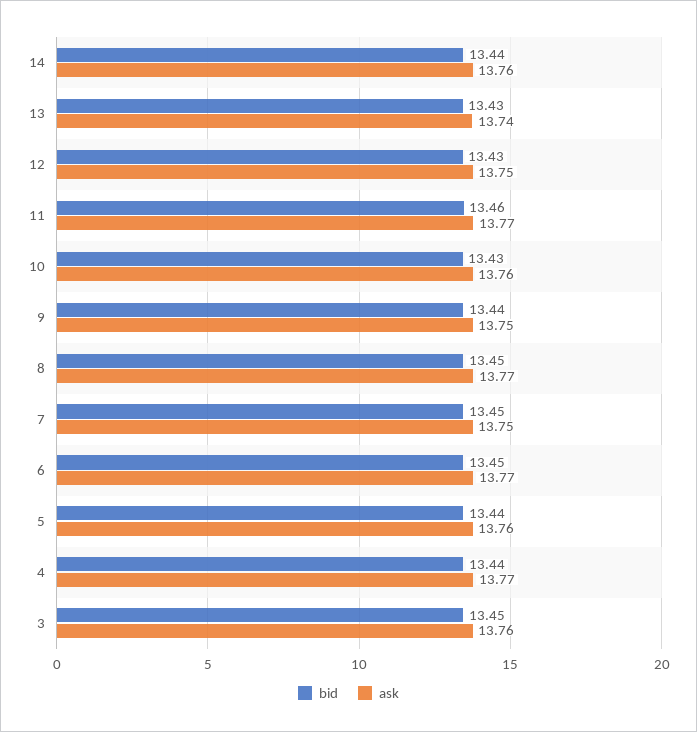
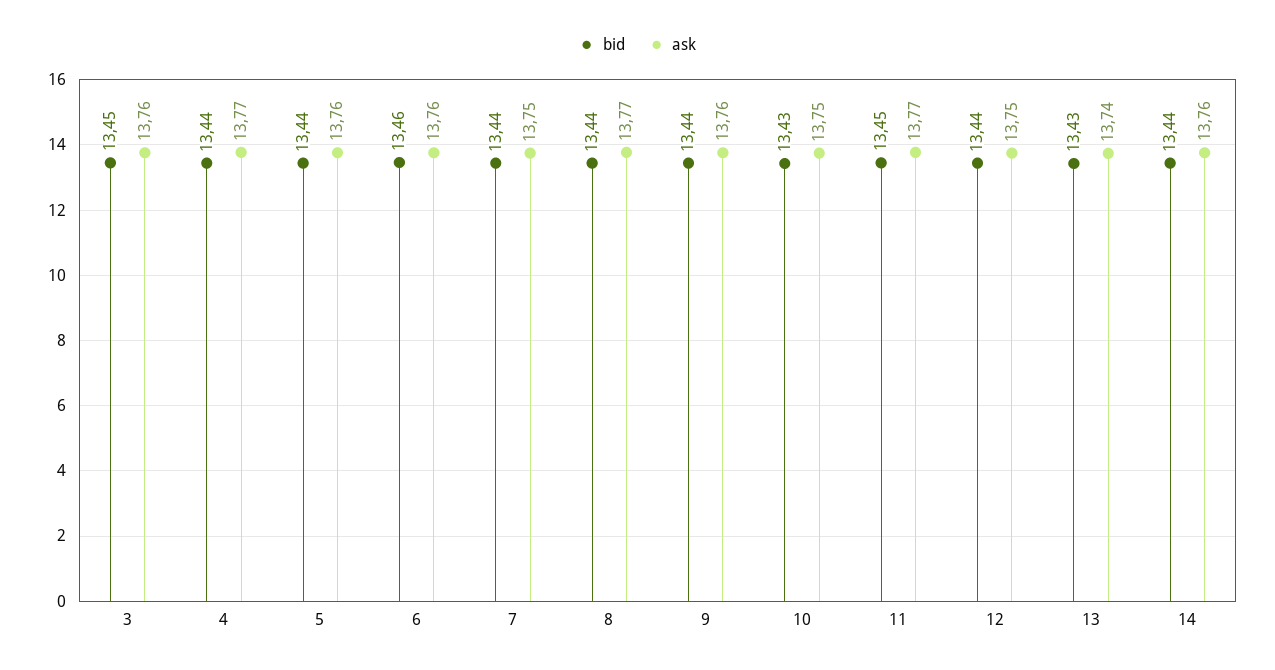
  {
    "bid": {
      "14": 13.44,
      "13": 13.43,
-     "12": 13.43,
+     "12": 13.44,
-     "11": 13.46,
+     "11": 13.45,
      "10": 13.43,
      "9": 13.44,
-     "8": 13.45,
+     "8": 13.44,
-     "7": 13.45,
+     "7": 13.44,
-     "6": 13.45,
+     "6": 13.46,
      "5": 13.44,
      "4": 13.44,
      "3": 13.45
    },
    "ask": {
      "14": 13.76,
      "13": 13.74,
      "12": 13.75,
      "11": 13.77,
-     "10": 13.76,
+     "10": 13.75,
-     "9": 13.75,
+     "9": 13.76,
      "8": 13.77,
      "7": 13.75,
-     "6": 13.77,
+     "6": 13.76,
      "5": 13.76,
      "4": 13.77,
      "3": 13.76
    }
  }

